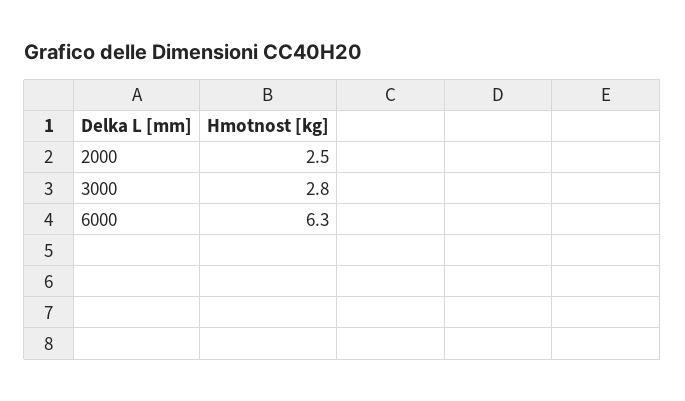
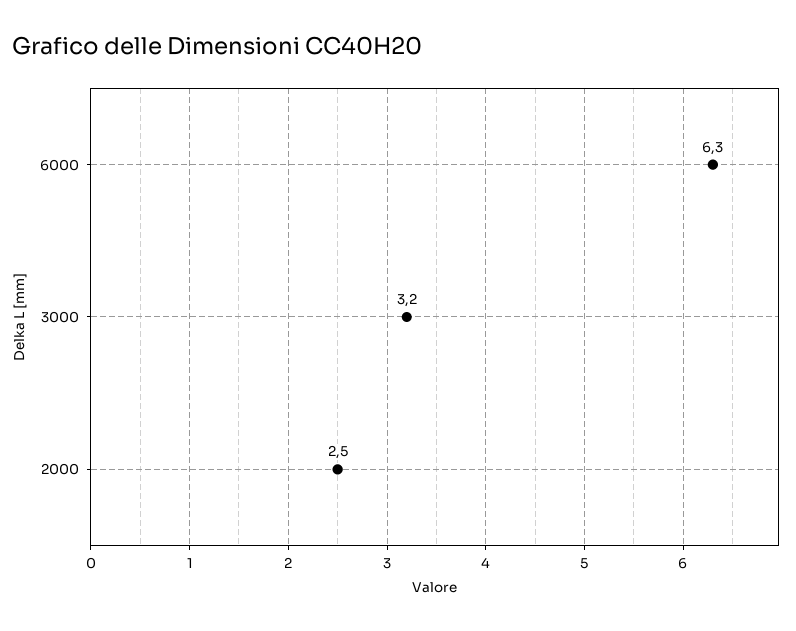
  {
    "2000": 2.5,
-   "3000": 2.8,
+   "3000": 3.2,
    "6000": 6.3
  }

